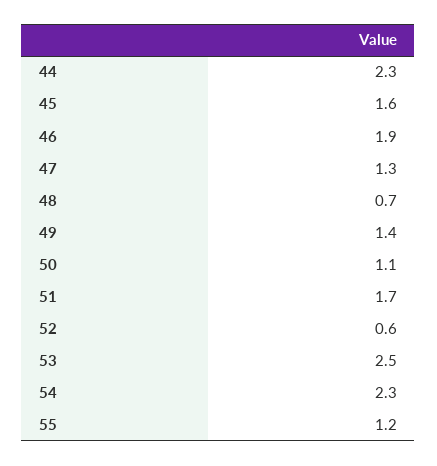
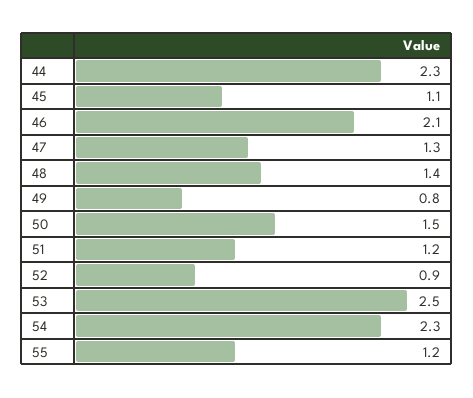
  {
    "44": 2.3,
-   "45": 1.6,
+   "45": 1.1,
-   "46": 1.9,
+   "46": 2.1,
    "47": 1.3,
-   "48": 0.7,
+   "48": 1.4,
-   "49": 1.4,
+   "49": 0.8,
-   "50": 1.1,
+   "50": 1.5,
-   "51": 1.7,
+   "51": 1.2,
-   "52": 0.6,
+   "52": 0.9,
    "53": 2.5,
    "54": 2.3,
    "55": 1.2
  }

